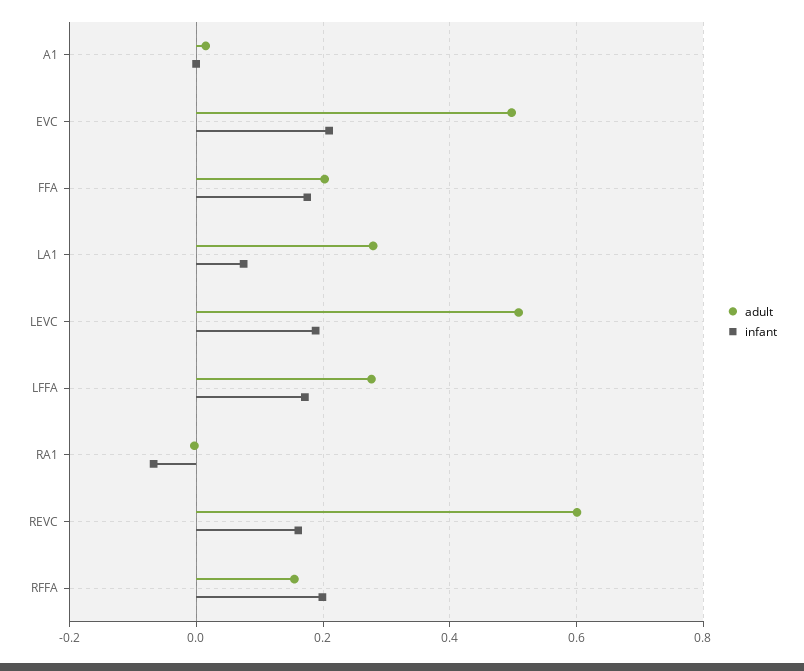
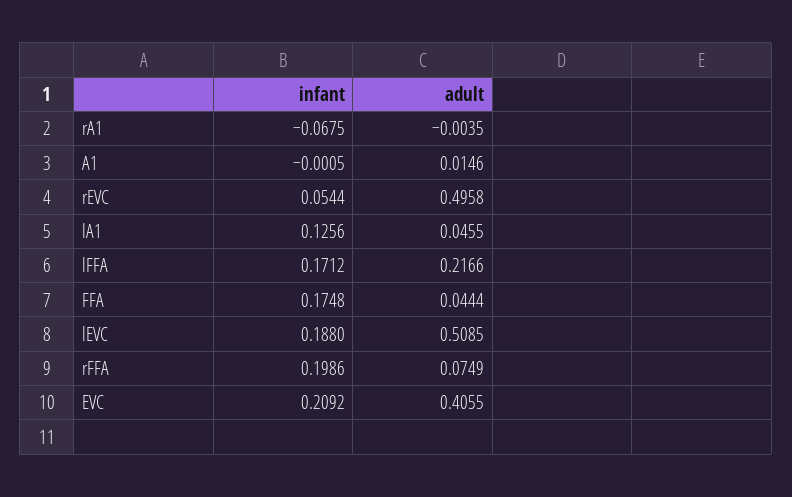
  {
    "adult": {
      "A1": 0.0146,
-     "EVC": 0.5,
+     "EVC": 0.4055,
-     "FFA": 0.2,
+     "FFA": 0.0444,
-     "LA1": 0.28,
+     "LA1": 0.0455,
      "LEVC": 0.5085,
-     "LFFA": 0.28,
+     "LFFA": 0.2166,
      "RA1": -0.0035,
-     "REVC": 0.6,
+     "REVC": 0.4958,
-     "RFFA": 0.16
+     "RFFA": 0.0749
    },
    "infant": {
      "A1": -0.0005,
      "EVC": 0.2092,
      "FFA": 0.1748,
-     "LA1": 0.08,
+     "LA1": 0.1256,
      "LEVC": 0.188,
      "LFFA": 0.1712,
      "RA1": -0.0675,
-     "REVC": 0.16,
+     "REVC": 0.0544,
      "RFFA": 0.1986
    }
  }

